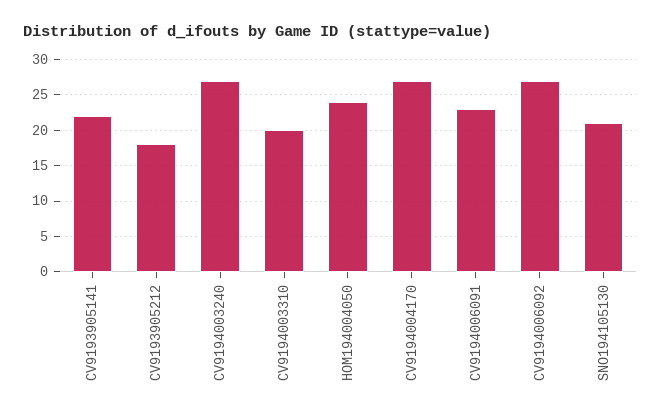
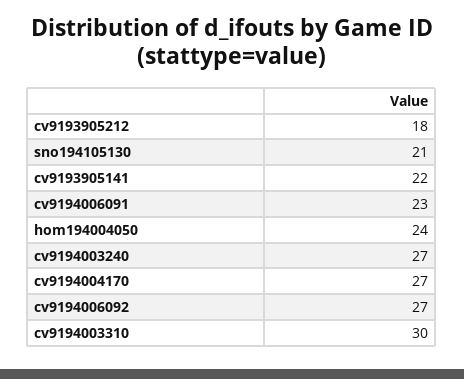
  {
    "CV9193905141": 22,
    "CV9193905212": 18,
    "CV9194003240": 27,
-   "CV9194003310": 20,
+   "CV9194003310": 30,
    "HOM194004050": 24,
    "CV9194004170": 27,
    "CV9194006091": 23,
    "CV9194006092": 27,
    "SNO194105130": 21
  }

